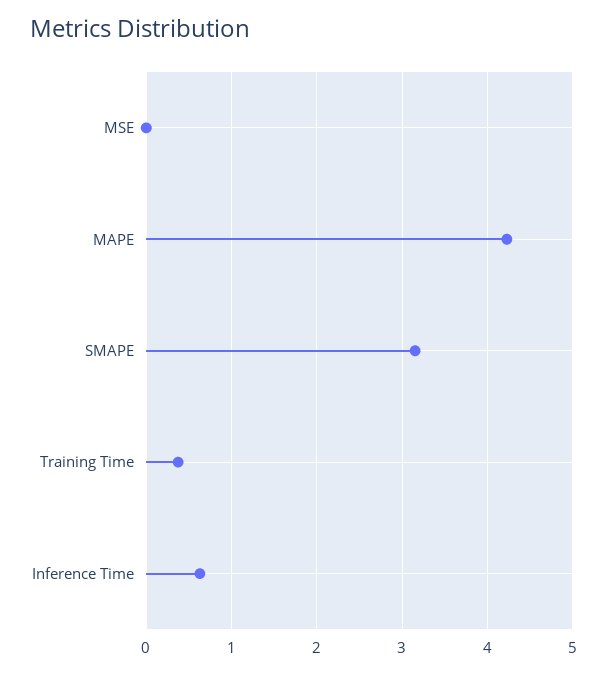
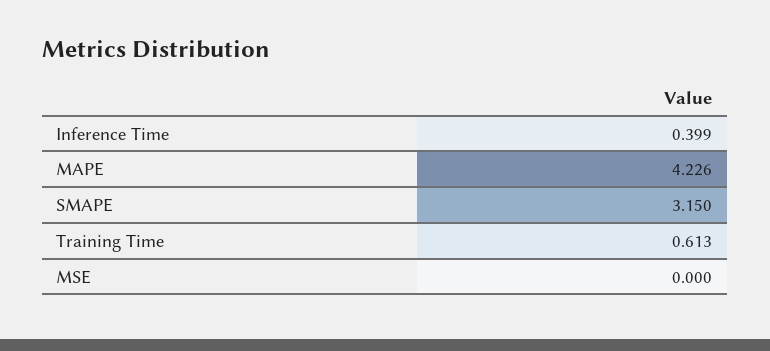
  {
    "MSE": 0,
    "MAPE": 4.226,
    "SMAPE": 3.15,
-   "Training Time": 0.4,
+   "Training Time": 0.613,
-   "Inference Time": 0.6
+   "Inference Time": 0.399
  }

